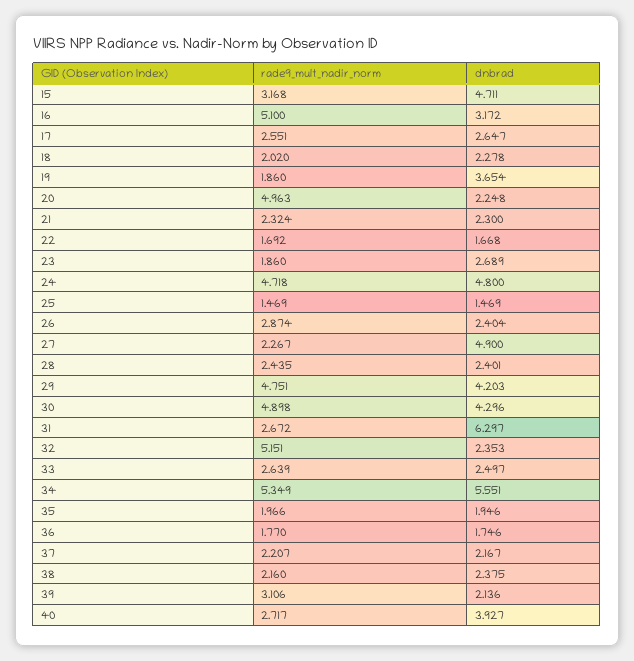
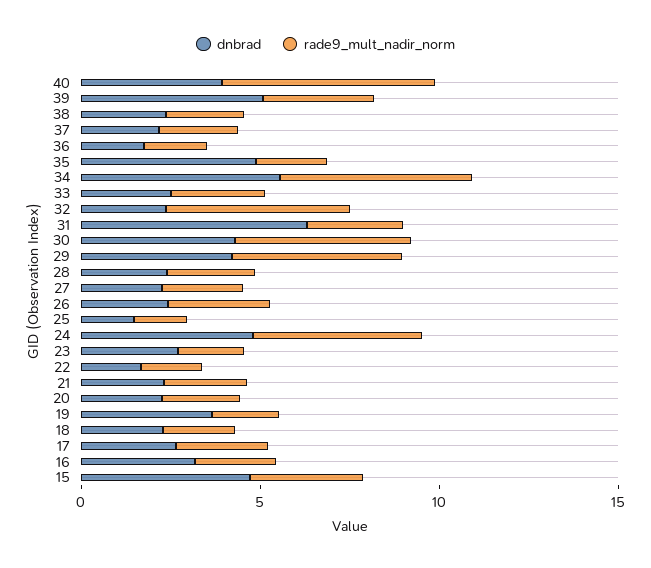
  {
    "rade9_mult_nadir_norm": {
      "15": 3.168,
-     "16": 5.1,
+     "16": 2,
      "17": 2.551,
      "18": 2.02,
      "19": 1.86,
-     "20": 4.963,
+     "20": 2,
      "21": 2.324,
      "22": 1.692,
      "23": 1.86,
      "24": 4.718,
      "25": 1.469,
      "26": 2.874,
      "27": 2.267,
      "28": 2.435,
      "29": 4.751,
      "30": 4.898,
      "31": 2.672,
      "32": 5.151,
      "33": 2.639,
      "34": 5.349,
      "35": 1.966,
      "36": 1.77,
      "37": 2.207,
      "38": 2.16,
      "39": 3.106,
-     "40": 2.717
+     "40": 6
    },
    "dnbrad": {
      "15": 4.711,
      "16": 3.172,
      "17": 2.647,
      "18": 2.278,
      "19": 3.654,
      "20": 2.248,
      "21": 2.3,
      "22": 1.668,
      "23": 2.689,
      "24": 4.8,
      "25": 1.469,
      "26": 2.404,
-     "27": 4.9,
+     "27": 2,
      "28": 2.401,
      "29": 4.203,
      "30": 4.296,
      "31": 6.297,
      "32": 2.353,
      "33": 2.497,
      "34": 5.551,
-     "35": 1.946,
+     "35": 5,
      "36": 1.746,
      "37": 2.167,
      "38": 2.375,
-     "39": 2.136,
+     "39": 5,
      "40": 3.927
    }
  }

